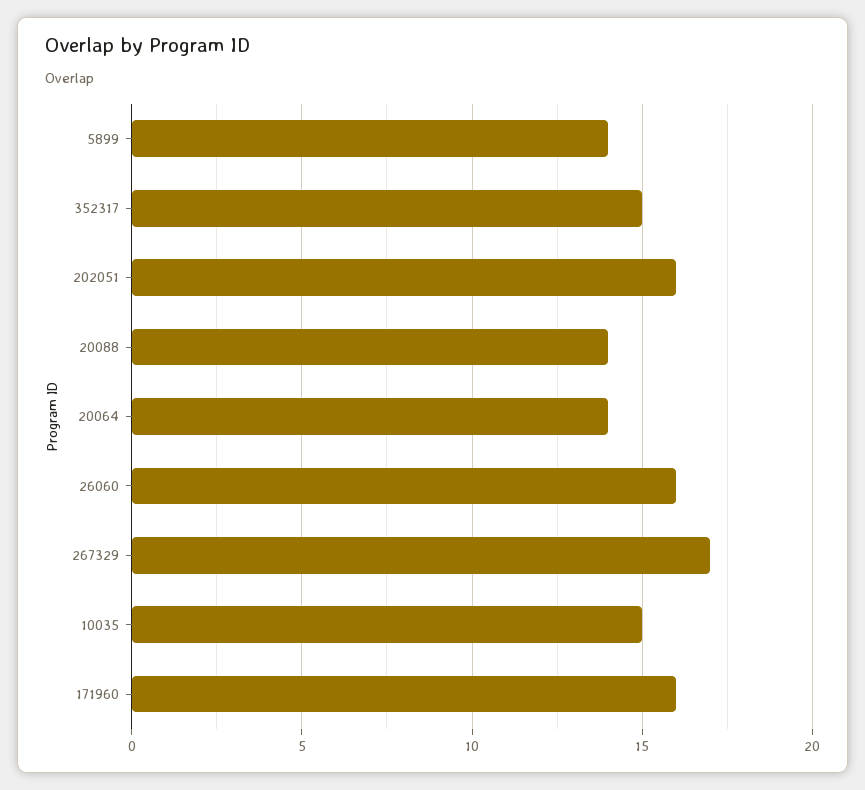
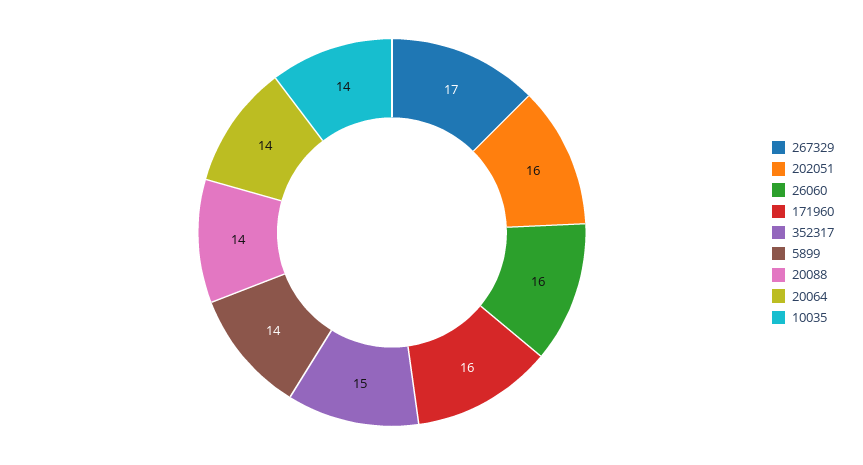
  {
    "5899": 14,
    "352317": 15,
    "202051": 16,
    "20088": 14,
    "20064": 14,
    "26060": 16,
    "267329": 17,
-   "10035": 15,
+   "10035": 14,
    "171960": 16
  }

